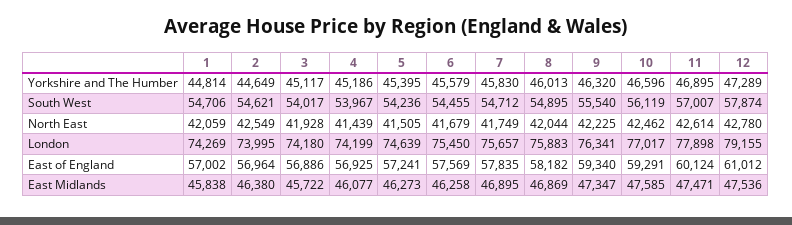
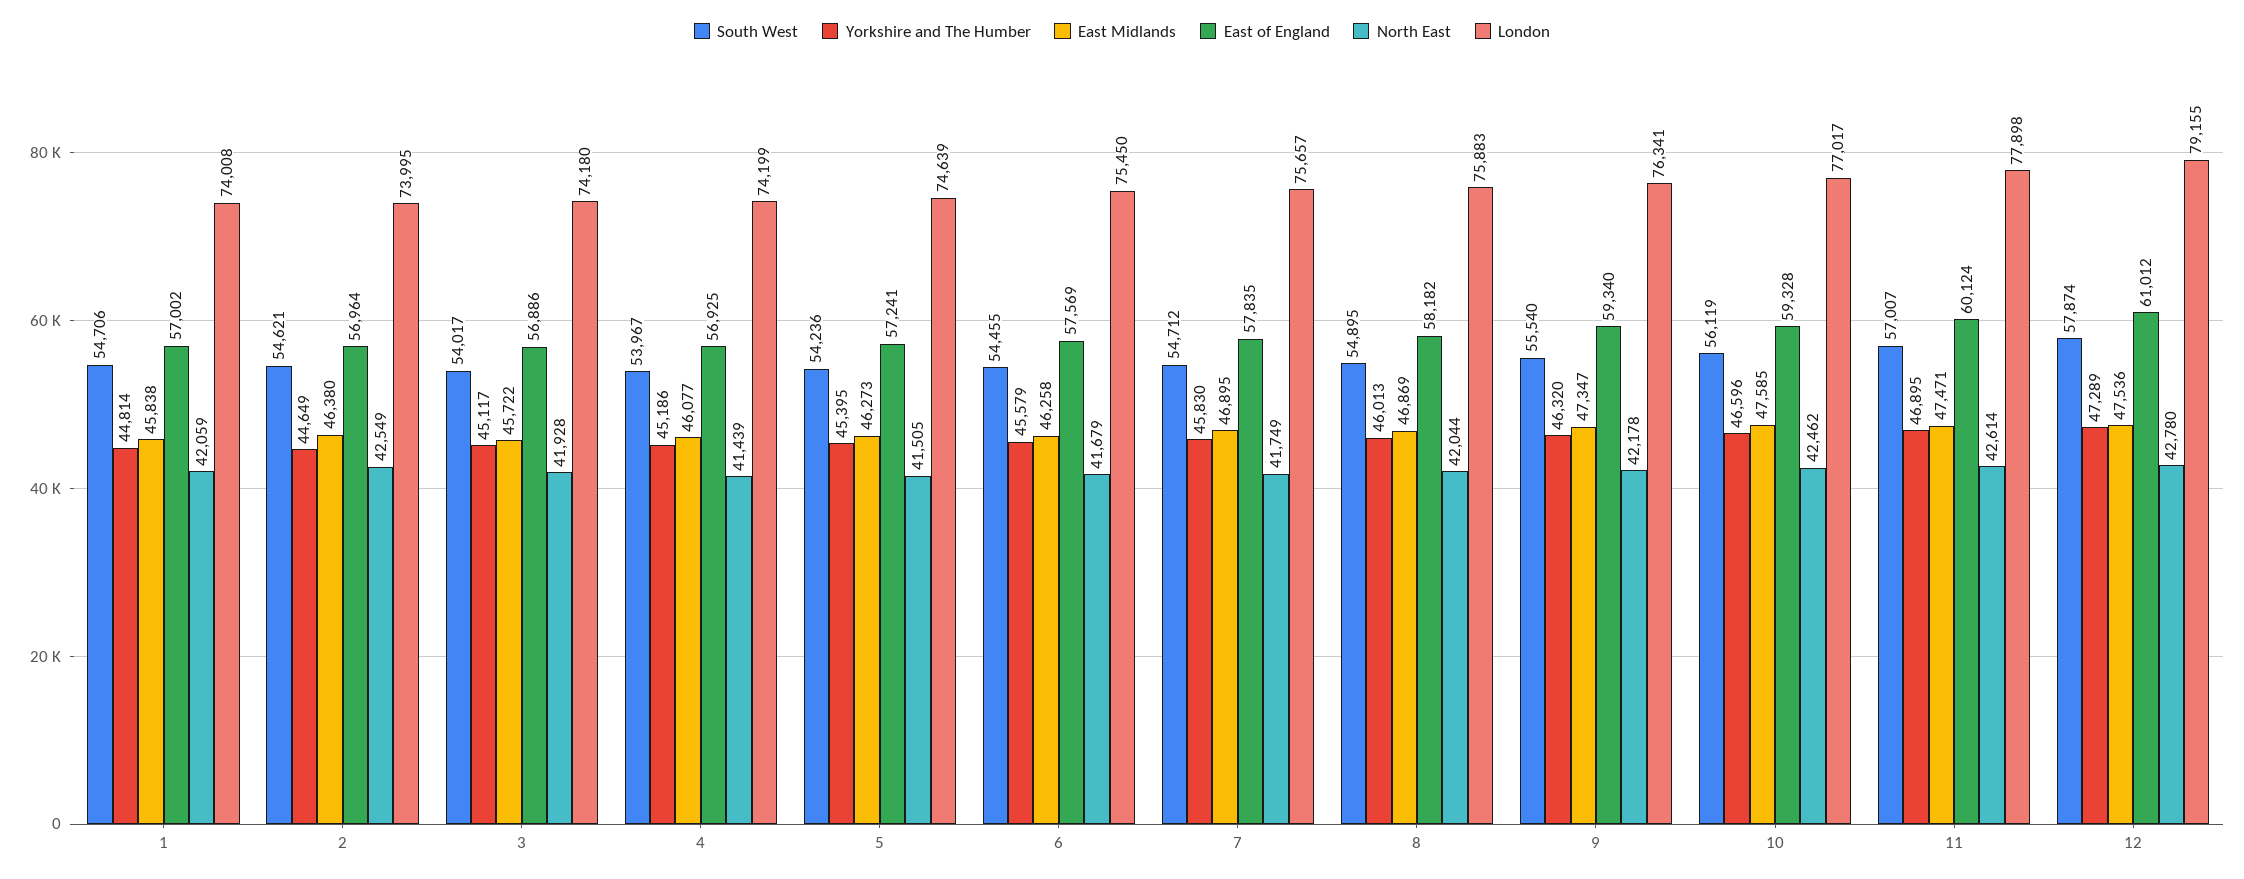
  {
    "Yorkshire and The Humber": {
      "1": 44814,
      "2": 44649,
      "3": 45117,
      "4": 45186,
      "5": 45395,
      "6": 45579,
      "7": 45830,
      "8": 46013,
      "9": 46320,
      "10": 46596,
      "11": 46895,
      "12": 47289
    },
    "South West": {
      "1": 54706,
      "2": 54621,
      "3": 54017,
      "4": 53967,
      "5": 54236,
      "6": 54455,
      "7": 54712,
      "8": 54895,
      "9": 55540,
      "10": 56119,
      "11": 57007,
      "12": 57874
    },
    "North East": {
      "1": 42059,
      "2": 42549,
      "3": 41928,
      "4": 41439,
      "5": 41505,
      "6": 41679,
      "7": 41749,
      "8": 42044,
-     "9": 42225,
+     "9": 42178,
      "10": 42462,
      "11": 42614,
      "12": 42780
    },
    "London": {
-     "1": 74269,
+     "1": 74008,
      "2": 73995,
      "3": 74180,
      "4": 74199,
      "5": 74639,
      "6": 75450,
      "7": 75657,
      "8": 75883,
      "9": 76341,
      "10": 77017,
      "11": 77898,
      "12": 79155
    },
    "East of England": {
      "1": 57002,
      "2": 56964,
      "3": 56886,
      "4": 56925,
      "5": 57241,
      "6": 57569,
      "7": 57835,
      "8": 58182,
      "9": 59340,
-     "10": 59291,
+     "10": 59328,
      "11": 60124,
      "12": 61012
    },
    "East Midlands": {
      "1": 45838,
      "2": 46380,
      "3": 45722,
      "4": 46077,
      "5": 46273,
      "6": 46258,
      "7": 46895,
      "8": 46869,
      "9": 47347,
      "10": 47585,
      "11": 47471,
      "12": 47536
    }
  }

